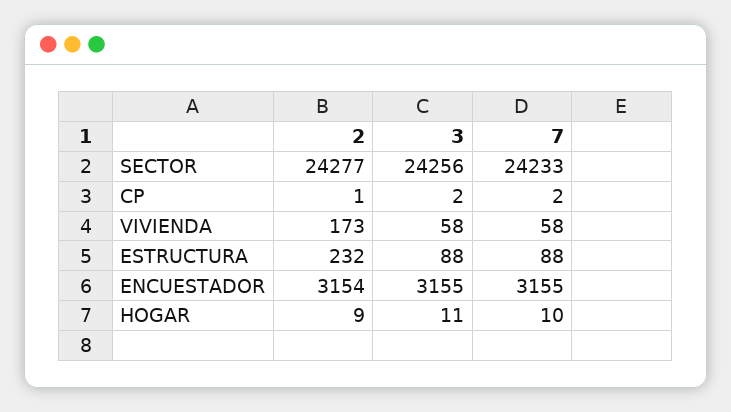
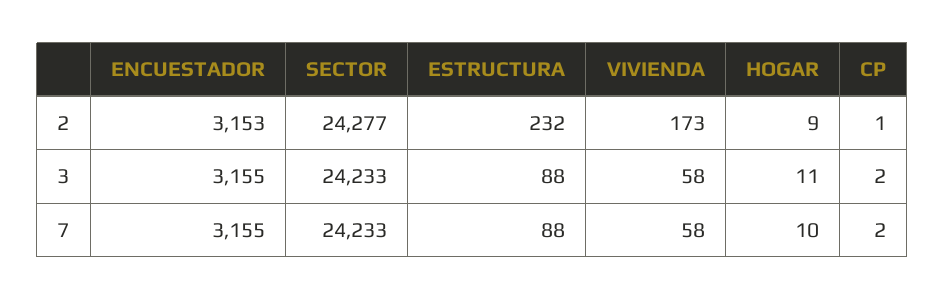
  {
    "2": {
      "SECTOR": 24277,
      "CP": 1,
      "VIVIENDA": 173,
      "ESTRUCTURA": 232,
-     "ENCUESTADOR": 3154,
+     "ENCUESTADOR": 3153,
      "HOGAR": 9
    },
    "3": {
-     "SECTOR": 24256,
+     "SECTOR": 24233,
      "CP": 2,
      "VIVIENDA": 58,
      "ESTRUCTURA": 88,
      "ENCUESTADOR": 3155,
      "HOGAR": 11
    },
    "7": {
      "SECTOR": 24233,
      "CP": 2,
      "VIVIENDA": 58,
      "ESTRUCTURA": 88,
      "ENCUESTADOR": 3155,
      "HOGAR": 10
    }
  }

